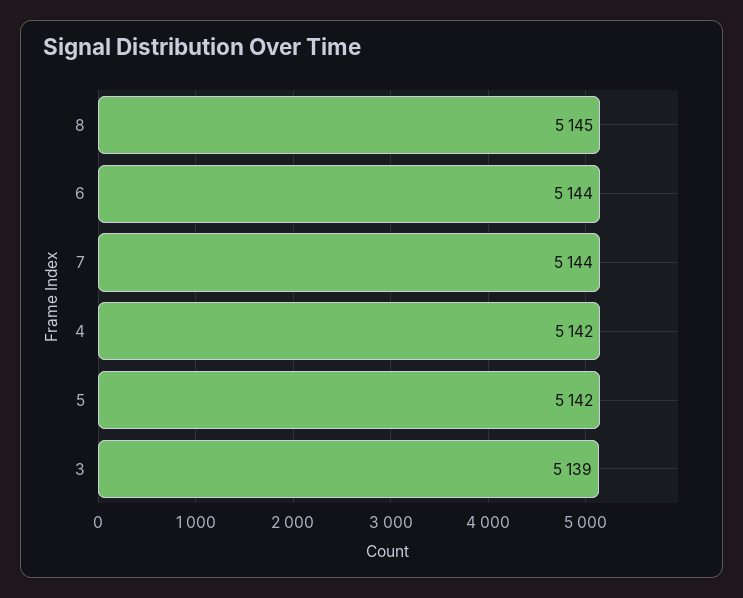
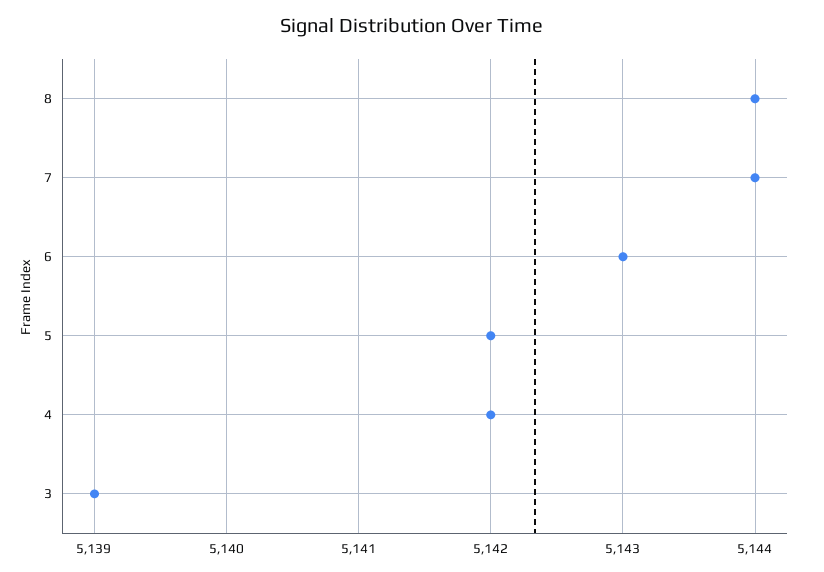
  {
-   "8": 5145,
+   "8": 5144,
-   "6": 5144,
+   "6": 5143,
    "7": 5144,
    "4": 5142,
    "5": 5142,
    "3": 5139
  }

